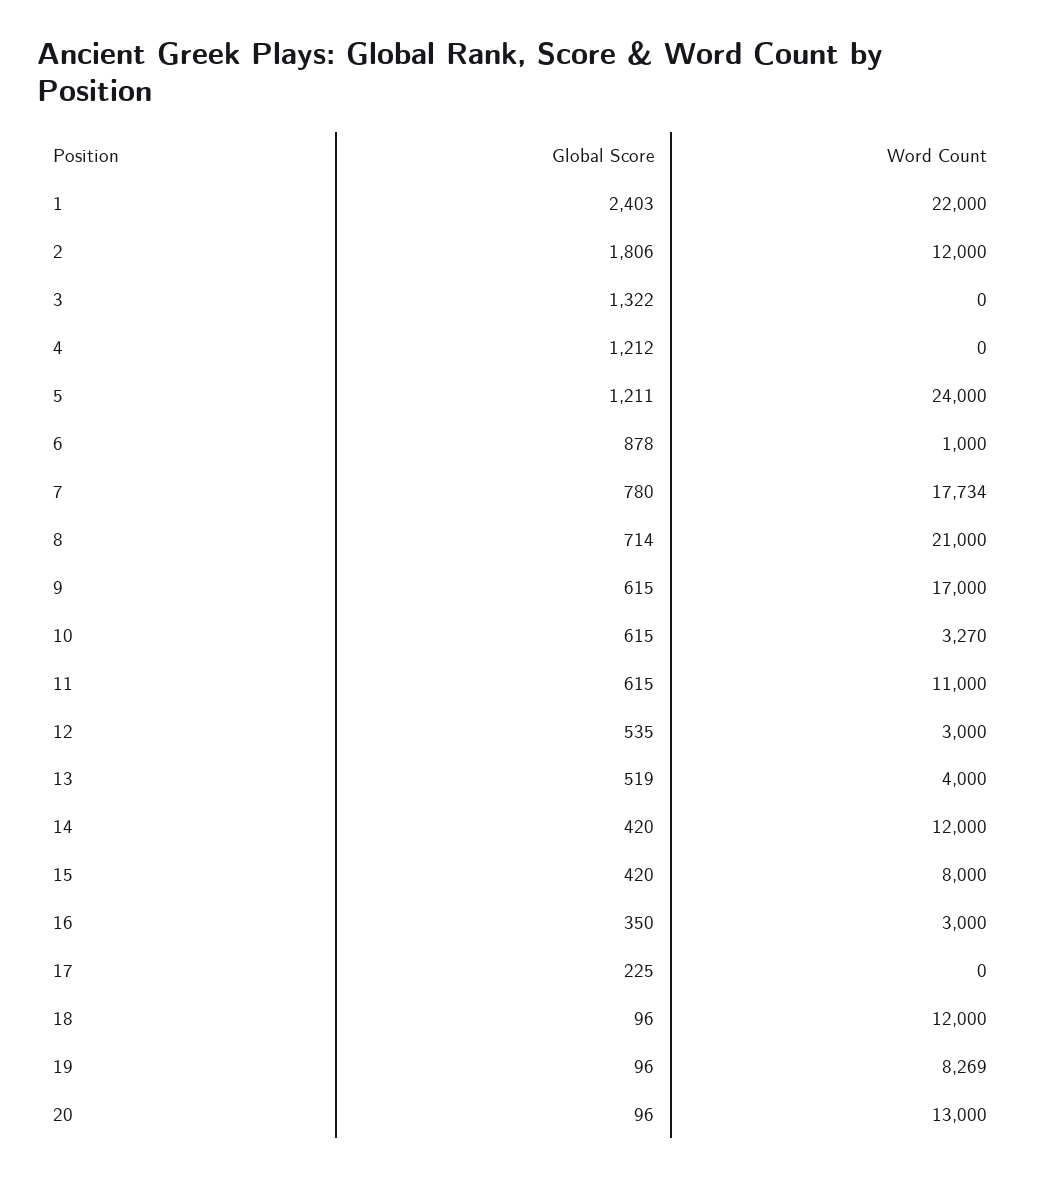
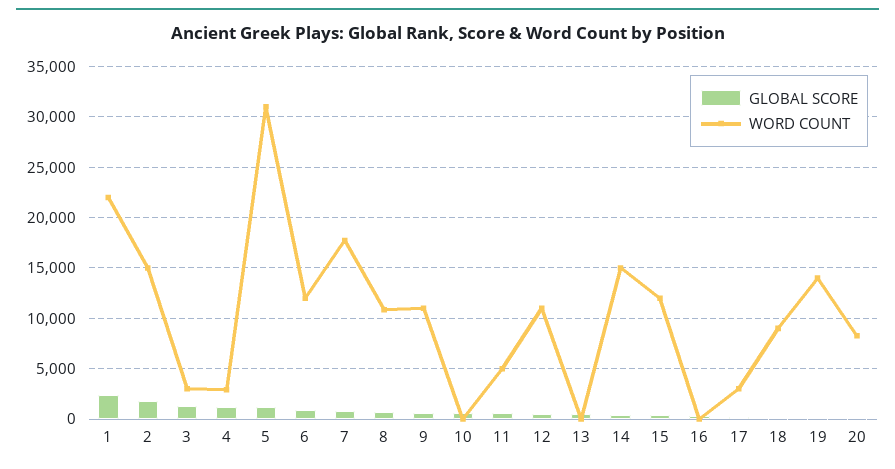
  {
    "Global Score": {
      "1": 2403,
      "2": 1806,
      "3": 1322,
      "4": 1212,
      "5": 1211,
      "6": 878,
      "7": 780,
      "8": 714,
      "9": 615,
      "10": 615,
      "11": 615,
      "12": 535,
      "13": 519,
      "14": 420,
      "15": 420,
      "16": 350,
      "17": 225,
      "18": 96,
      "19": 96,
      "20": 96
    },
    "Word Count": {
      "1": 22000,
-     "2": 12000,
+     "2": 15000,
-     "3": 0,
+     "3": 3000,
-     "4": 0,
+     "4": 3000,
-     "5": 24000,
+     "5": 31000,
-     "6": 1000,
+     "6": 12000,
      "7": 17734,
-     "8": 21000,
+     "8": 11000,
-     "9": 17000,
+     "9": 11000,
-     "10": 3270,
+     "10": 0,
-     "11": 11000,
+     "11": 5000,
-     "12": 3000,
+     "12": 11000,
-     "13": 4000,
+     "13": 0,
-     "14": 12000,
+     "14": 15000,
-     "15": 8000,
+     "15": 12000,
-     "16": 3000,
+     "16": 0,
-     "17": 0,
+     "17": 3000,
-     "18": 12000,
+     "18": 9000,
-     "19": 8269,
+     "19": 14000,
-     "20": 13000
+     "20": 8000
    }
  }

